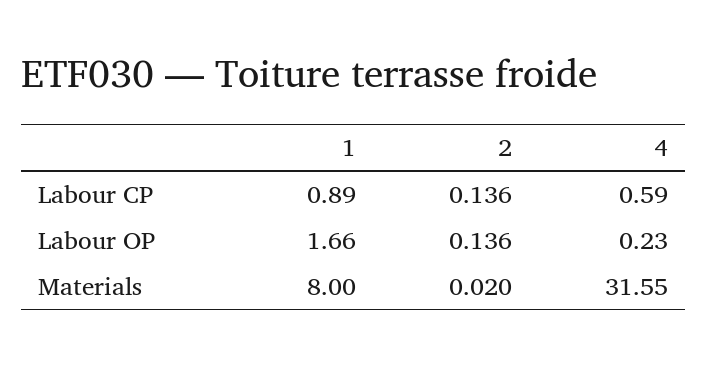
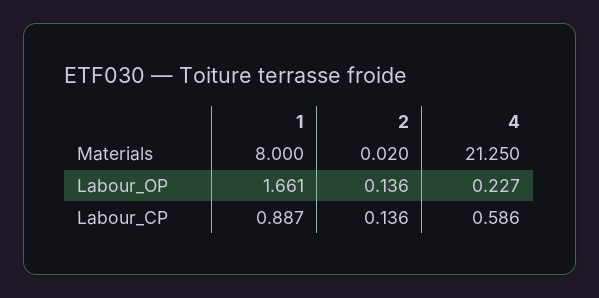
  {
    "1": {
      "Labour CP": 0.887,
      "Labour OP": 1.661,
      "Materials": 8
    },
    "2": {
      "Labour CP": 0.136,
      "Labour OP": 0.136,
      "Materials": 0.02
    },
    "4": {
      "Labour CP": 0.586,
      "Labour OP": 0.227,
-     "Materials": 31.55
+     "Materials": 21.25
    }
  }

